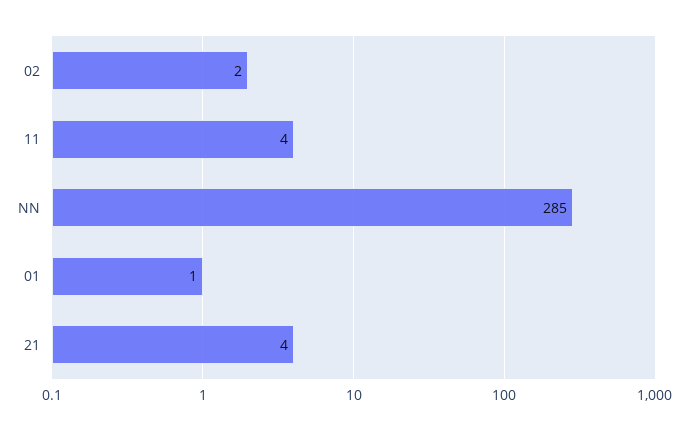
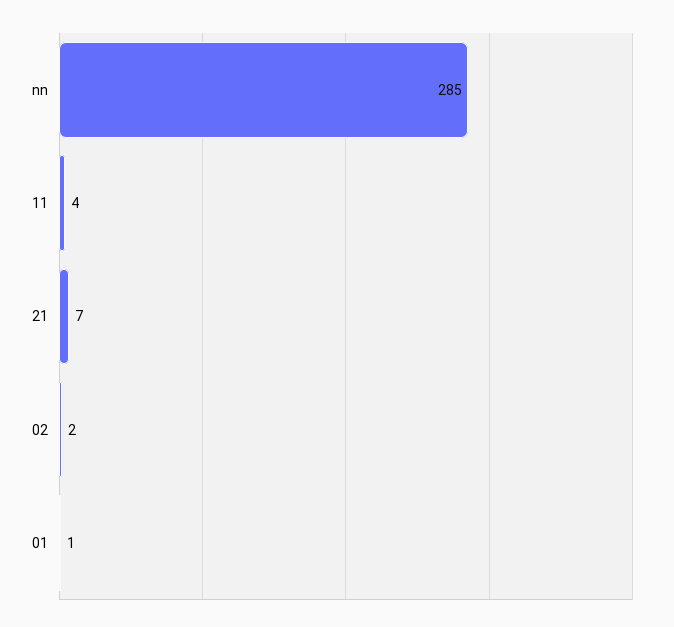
  {
    "02": 2,
    "11": 4,
    "NN": 285,
    "01": 1,
-   "21": 4
+   "21": 7
  }

